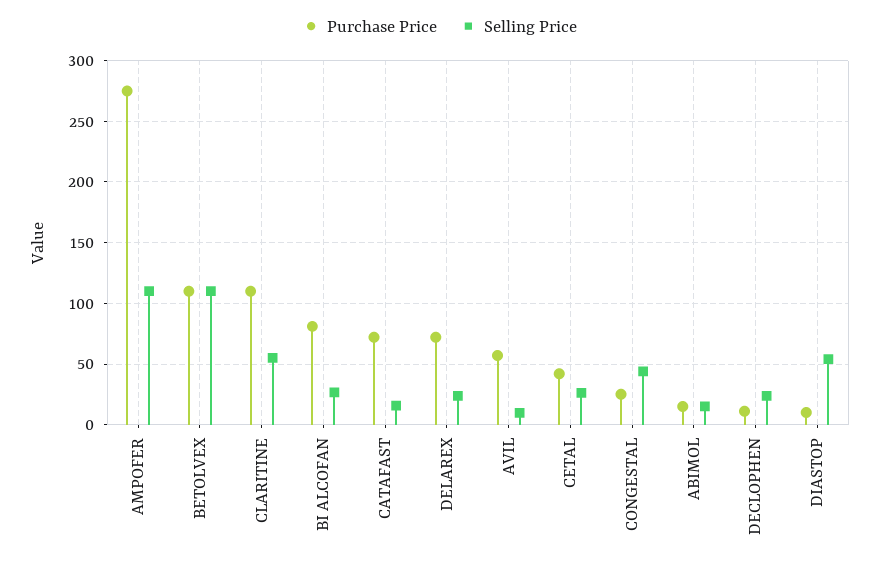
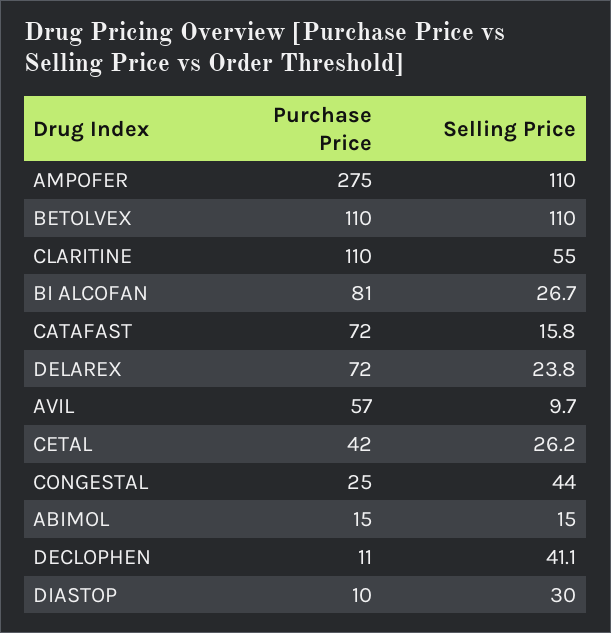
  {
    "Purchase Price": {
      "AMPOFER": 275,
      "BETOLVEX": 110,
      "CLARITINE": 110,
      "BI ALCOFAN": 81,
      "CATAFAST": 72,
      "DELAREX": 72,
      "AVIL": 57,
      "CETAL": 42,
      "CONGESTAL": 25,
      "ABIMOL": 15,
      "DECLOPHEN": 11,
      "DIASTOP": 10
    },
    "Selling Price": {
      "AMPOFER": 110,
      "BETOLVEX": 110,
      "CLARITINE": 55,
      "BI ALCOFAN": 26.7,
      "CATAFAST": 15.8,
      "DELAREX": 23.8,
      "AVIL": 9.7,
      "CETAL": 26.2,
      "CONGESTAL": 44,
      "ABIMOL": 15,
-     "DECLOPHEN": 25,
+     "DECLOPHEN": 41.1,
-     "DIASTOP": 55
+     "DIASTOP": 30
    }
  }

